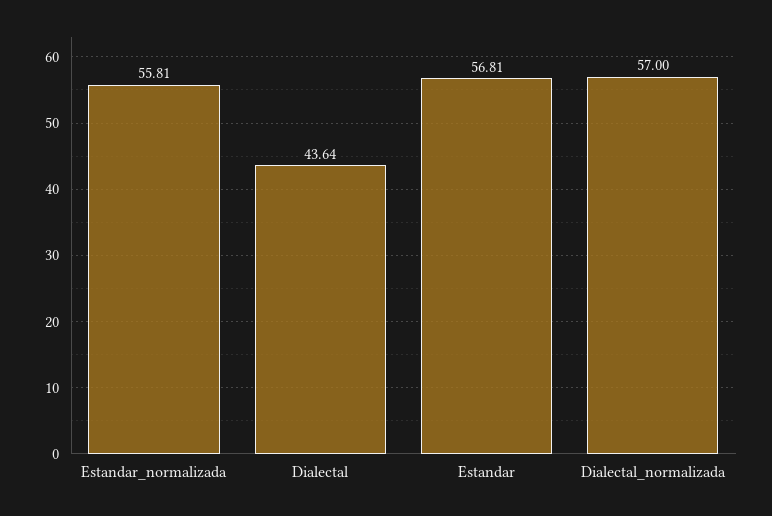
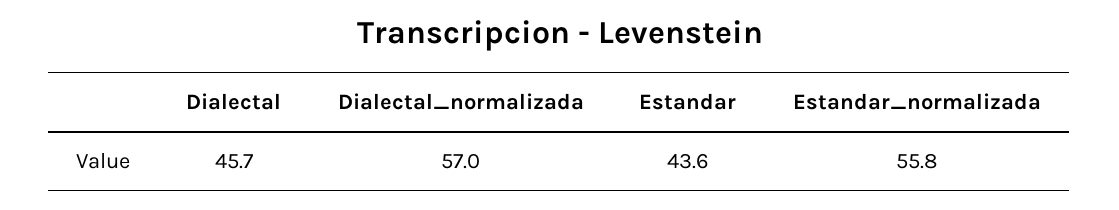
  {
    "Estandar_normalizada": 55.81,
-   "Dialectal": 43.64,
+   "Dialectal": 45.7,
-   "Estandar": 56.81,
+   "Estandar": 43.6,
    "Dialectal_normalizada": 57
  }

